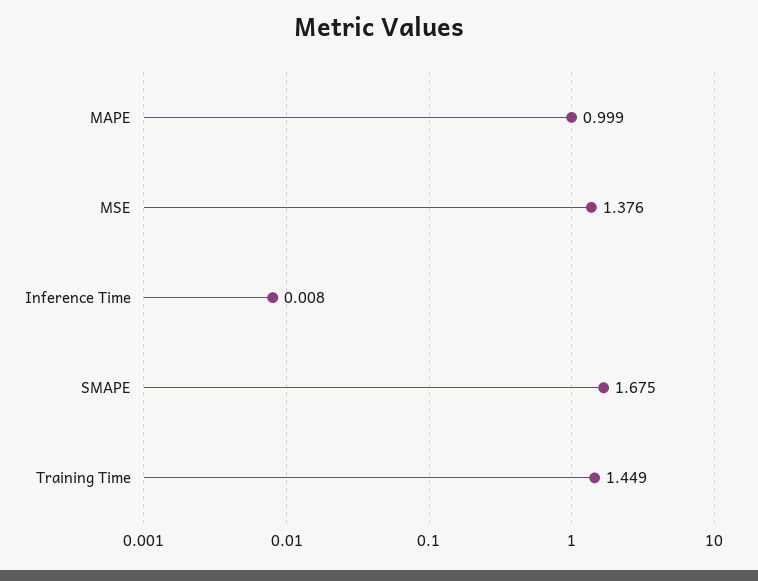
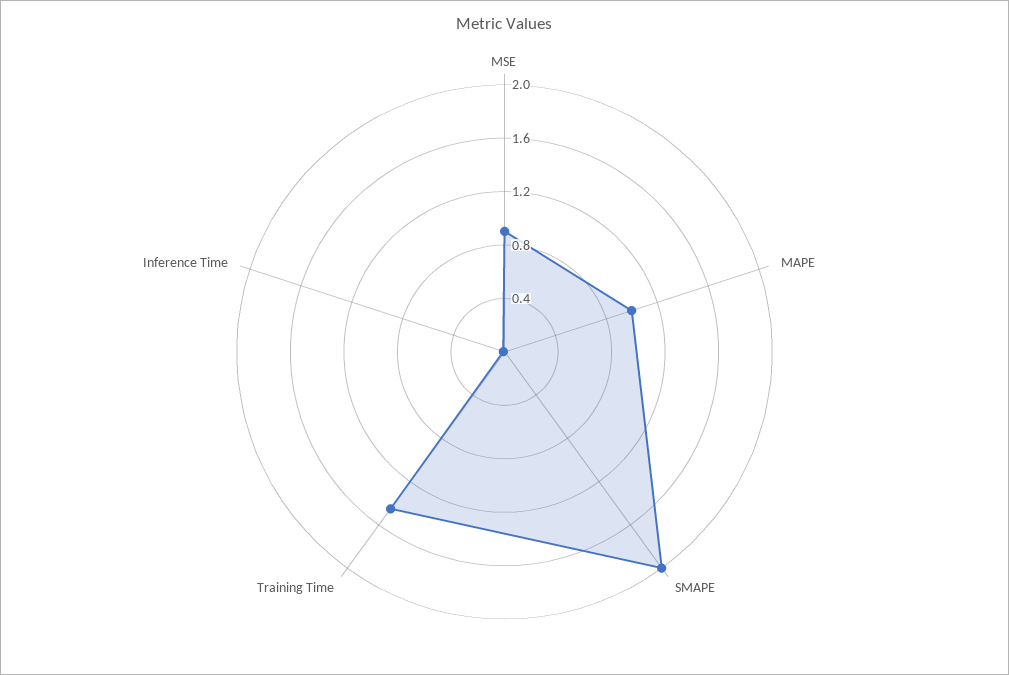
  {
    "MAPE": 0.999,
-   "MSE": 1.376,
+   "MSE": 0.9,
    "Inference Time": 0.008,
-   "SMAPE": 1.675,
+   "SMAPE": 2,
    "Training Time": 1.449
  }

